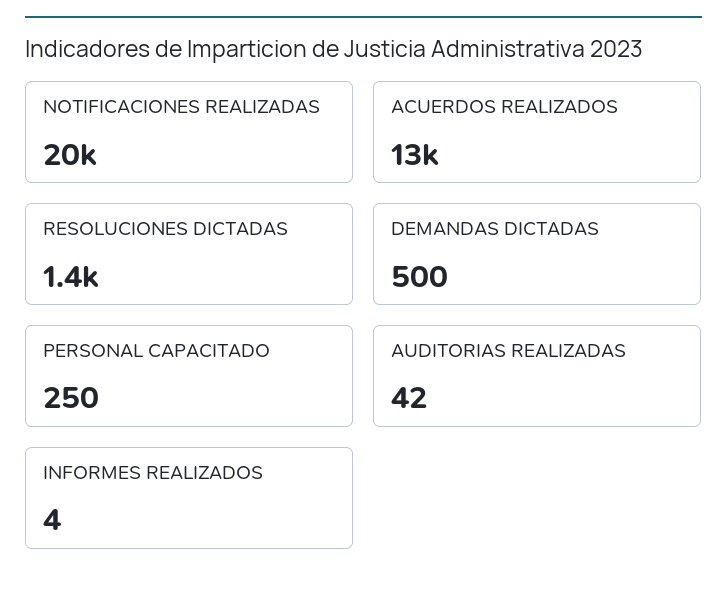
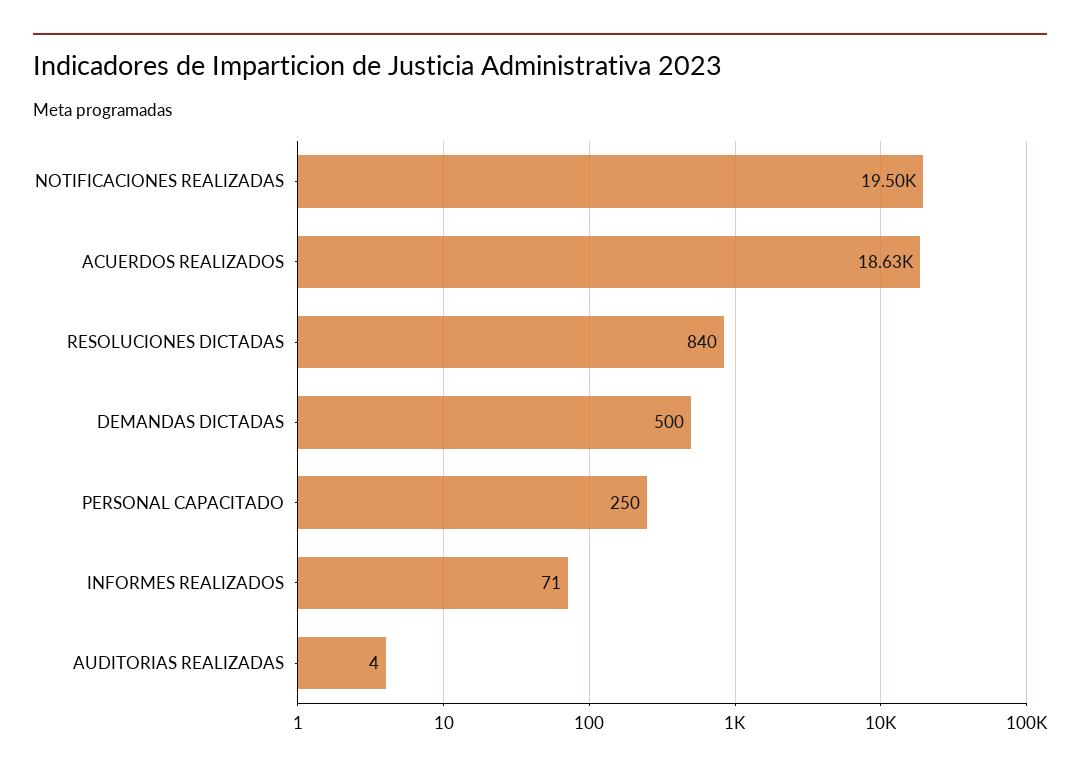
  {
    "NOTIFICACIONES REALIZADAS": 19500,
-   "ACUERDOS REALIZADOS": 13000,
+   "ACUERDOS REALIZADOS": 18630,
-   "RESOLUCIONES DICTADAS": 1400,
+   "RESOLUCIONES DICTADAS": 840,
    "DEMANDAS DICTADAS": 500,
    "PERSONAL CAPACITADO": 250,
-   "AUDITORIAS REALIZADAS": 42,
+   "AUDITORIAS REALIZADAS": 4,
-   "INFORMES REALIZADOS": 4
+   "INFORMES REALIZADOS": 71
  }

